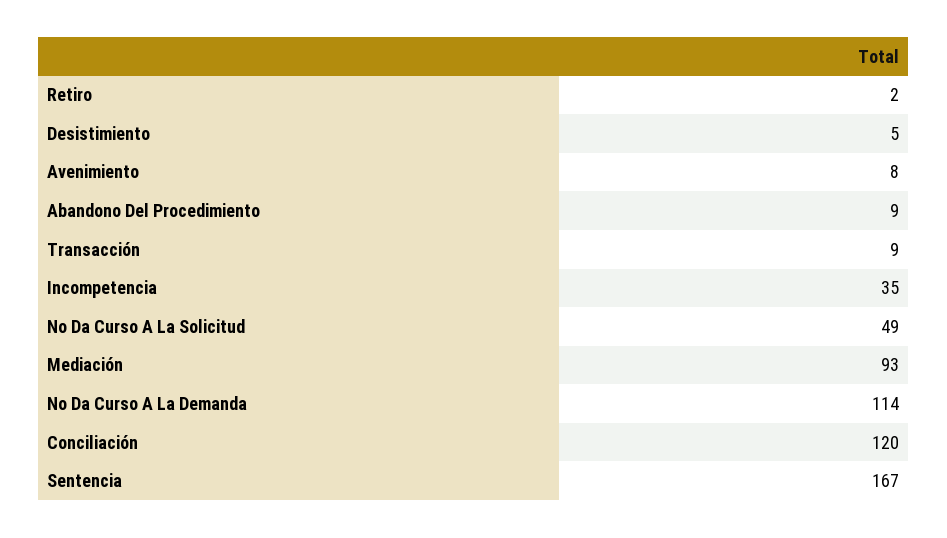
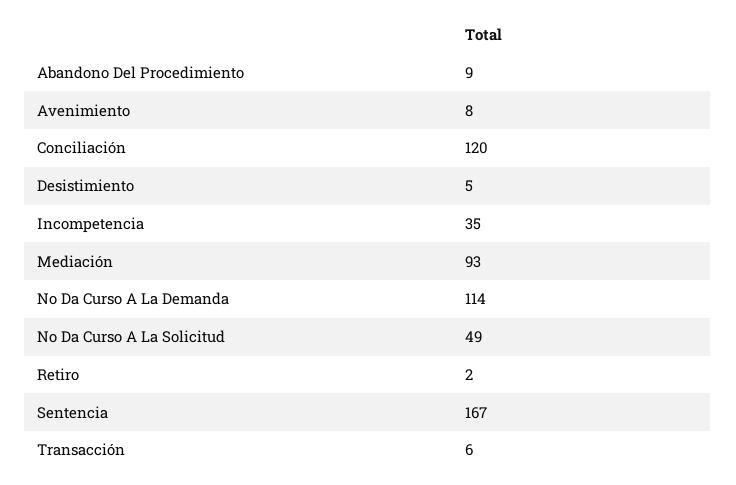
  {
    "Retiro": 2,
    "Desistimiento": 5,
    "Avenimiento": 8,
    "Abandono Del Procedimiento": 9,
-   "Transacción": 9,
+   "Transacción": 6,
    "Incompetencia": 35,
    "No Da Curso A La Solicitud": 49,
    "Mediación": 93,
    "No Da Curso A La Demanda": 114,
    "Conciliación": 120,
    "Sentencia": 167
  }

